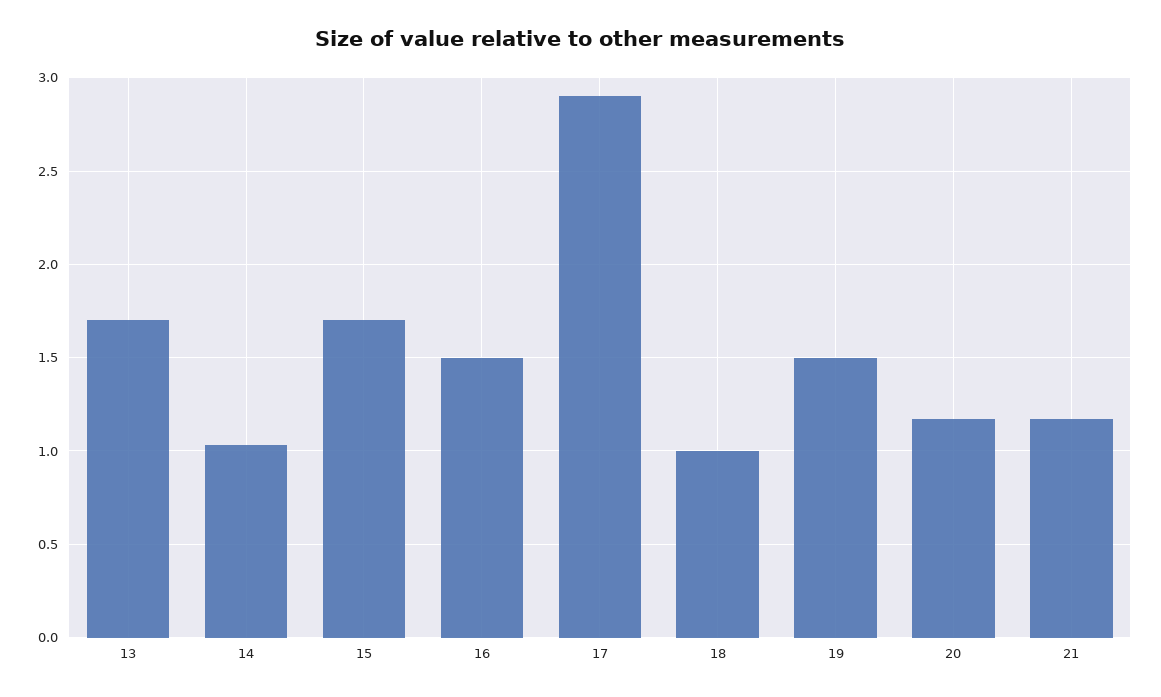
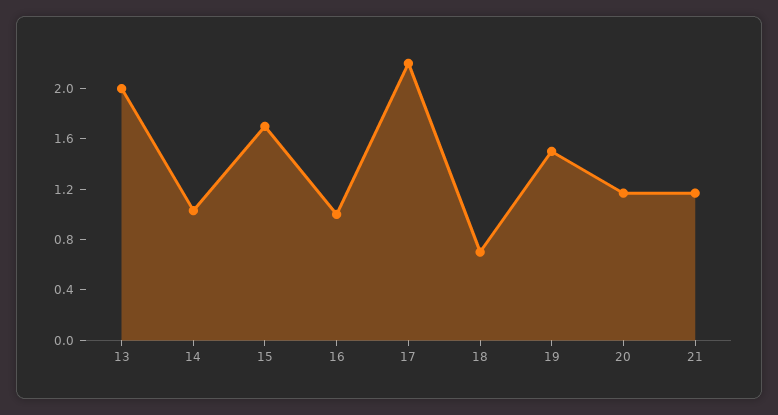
  {
-   "13": 1.7,
+   "13": 2,
    "14": 1.05,
    "15": 1.7,
-   "16": 1.5,
+   "16": 1,
-   "17": 2.9,
+   "17": 2.2,
-   "18": 1,
+   "18": 0.7,
    "19": 1.5,
    "20": 1.15,
    "21": 1.15
  }

